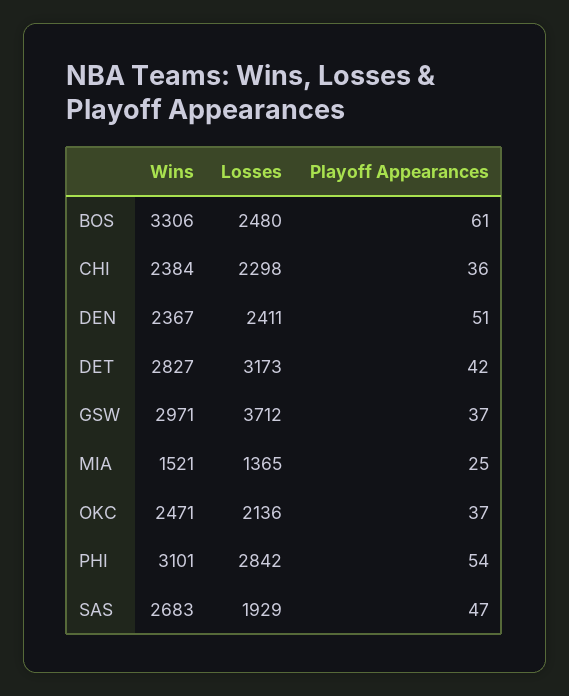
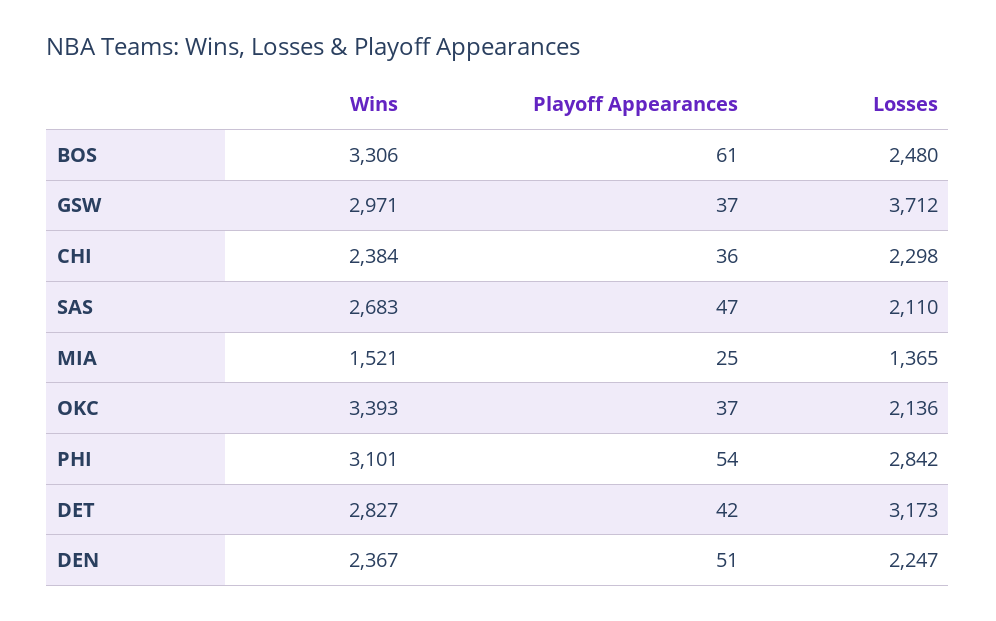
  {
    "Wins": {
      "BOS": 3306,
      "CHI": 2384,
      "DEN": 2367,
      "DET": 2827,
      "GSW": 2971,
      "MIA": 1521,
-     "OKC": 2471,
+     "OKC": 3393,
      "PHI": 3101,
      "SAS": 2683
    },
    "Losses": {
      "BOS": 2480,
      "CHI": 2298,
-     "DEN": 2411,
+     "DEN": 2247,
      "DET": 3173,
      "GSW": 3712,
      "MIA": 1365,
      "OKC": 2136,
      "PHI": 2842,
-     "SAS": 1929
+     "SAS": 2110
    },
    "Playoff Appearances": {
      "BOS": 61,
      "CHI": 36,
      "DEN": 51,
      "DET": 42,
      "GSW": 37,
      "MIA": 25,
      "OKC": 37,
      "PHI": 54,
      "SAS": 47
    }
  }

